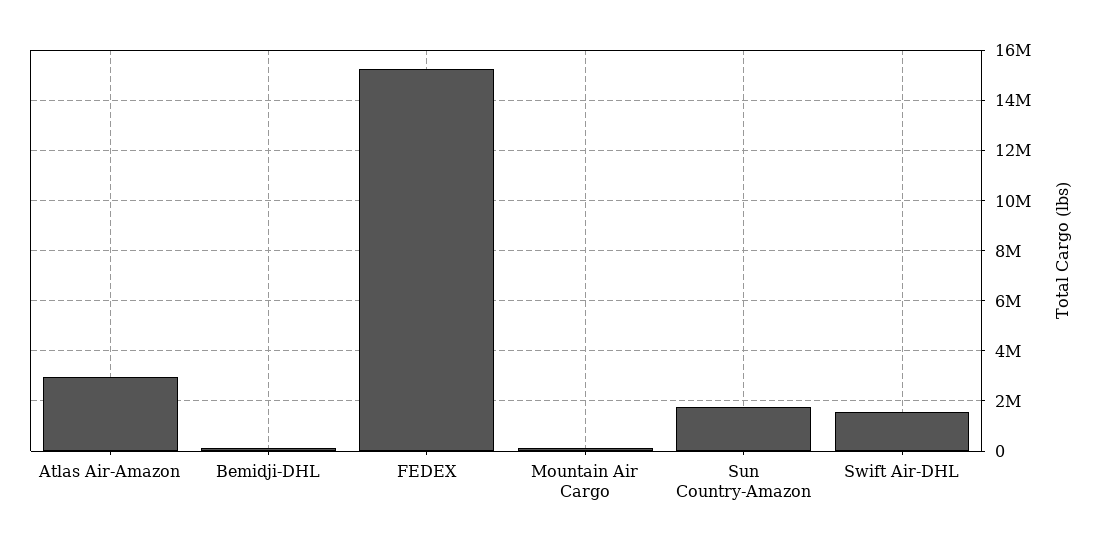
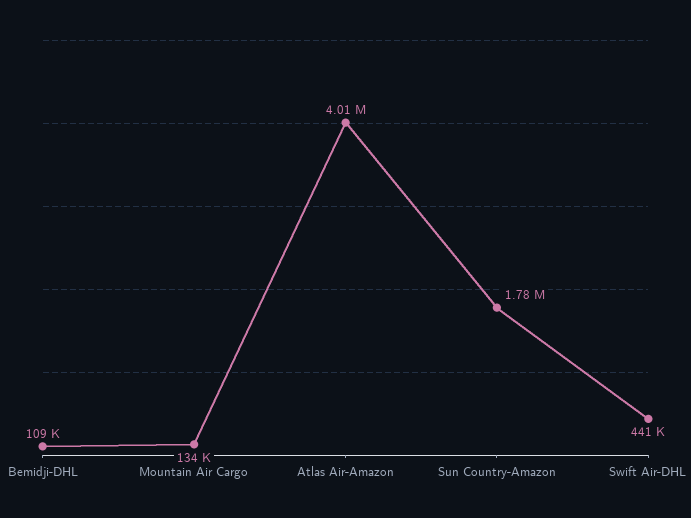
  {
-   "Atlas Air-Amazon": 3000000,
+   "Atlas Air-Amazon": 4010000,
    "Bemidji-DHL": 109000,
-   "FEDEX": 15250000,
    "Mountain Air Cargo": 134000,
    "Sun Country-Amazon": 1780000,
-   "Swift Air-DHL": 1500000
+   "Swift Air-DHL": 441000
  }

